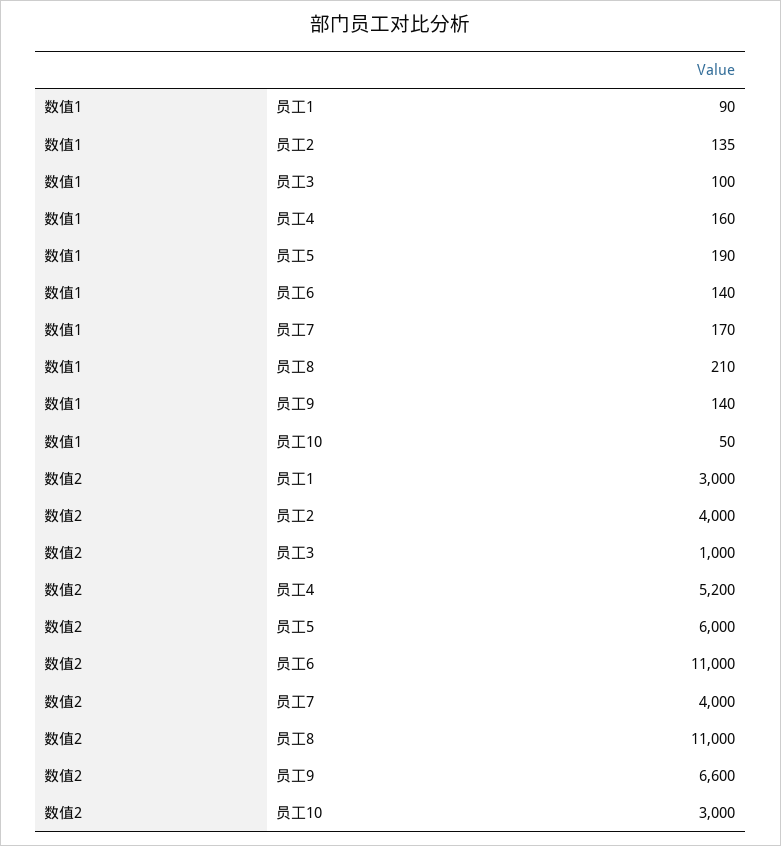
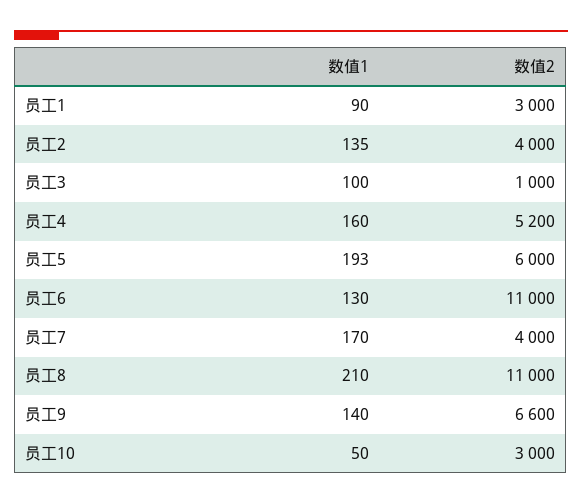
  {
    "数值1": {
      "员工1": 90,
      "员工2": 135,
      "员工3": 100,
      "员工4": 160,
-     "员工5": 190,
+     "员工5": 193,
-     "员工6": 140,
+     "员工6": 130,
      "员工7": 170,
      "员工8": 210,
      "员工9": 140,
      "员工10": 50
    },
    "数值2": {
      "员工1": 3000,
      "员工2": 4000,
      "员工3": 1000,
      "员工4": 5200,
      "员工5": 6000,
      "员工6": 11000,
      "员工7": 4000,
      "员工8": 11000,
      "员工9": 6600,
      "员工10": 3000
    }
  }

